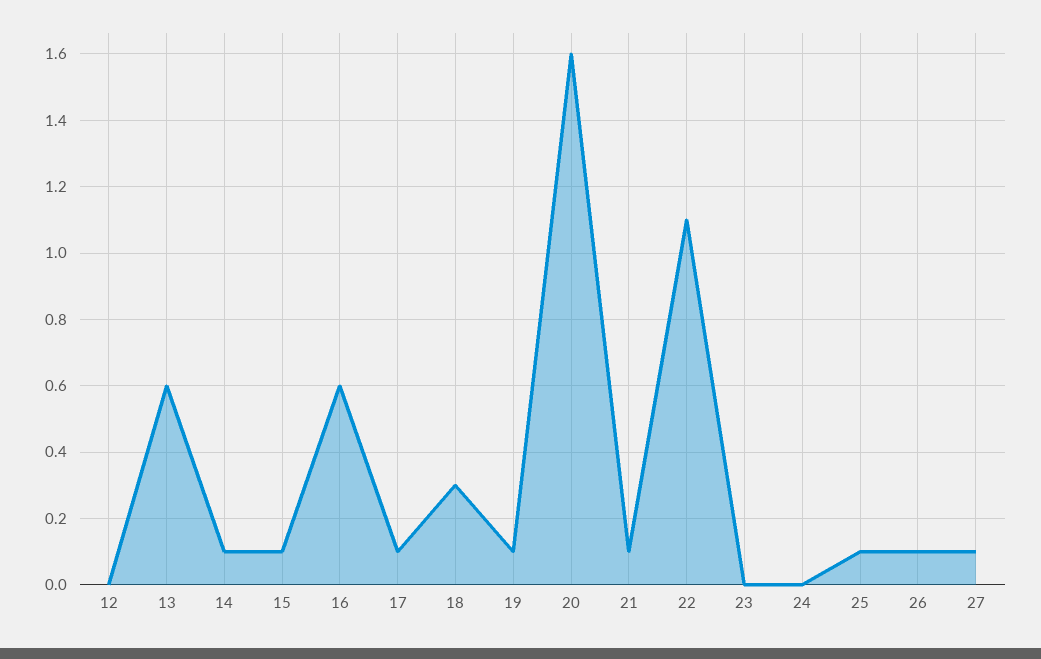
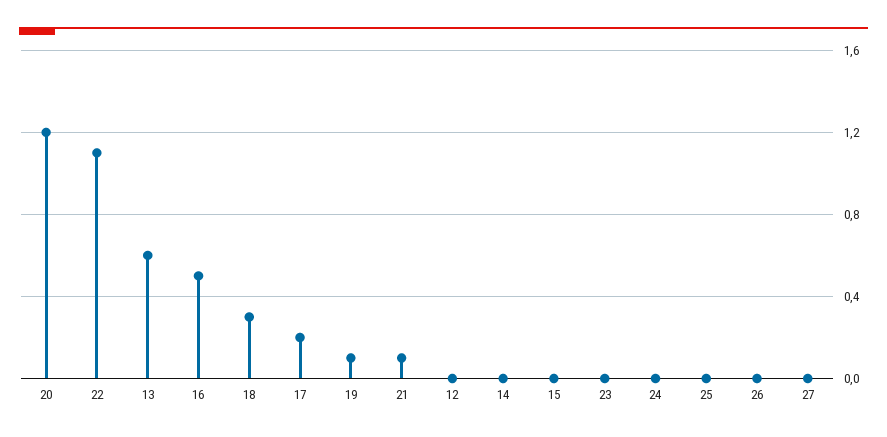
  {
    "12": 0,
    "13": 0.6,
-   "14": 0.1,
+   "14": 0,
-   "15": 0.1,
+   "15": 0,
-   "16": 0.6,
+   "16": 0.5,
-   "17": 0.1,
+   "17": 0.2,
    "18": 0.3,
    "19": 0.1,
-   "20": 1.6,
+   "20": 1.2,
    "21": 0.1,
    "22": 1.1,
    "23": 0,
    "24": 0,
-   "25": 0.1,
+   "25": 0,
-   "26": 0.1,
+   "26": 0,
-   "27": 0.1
+   "27": 0
  }

